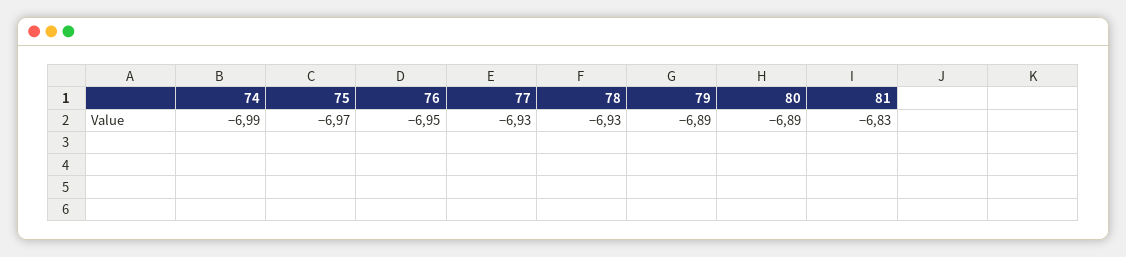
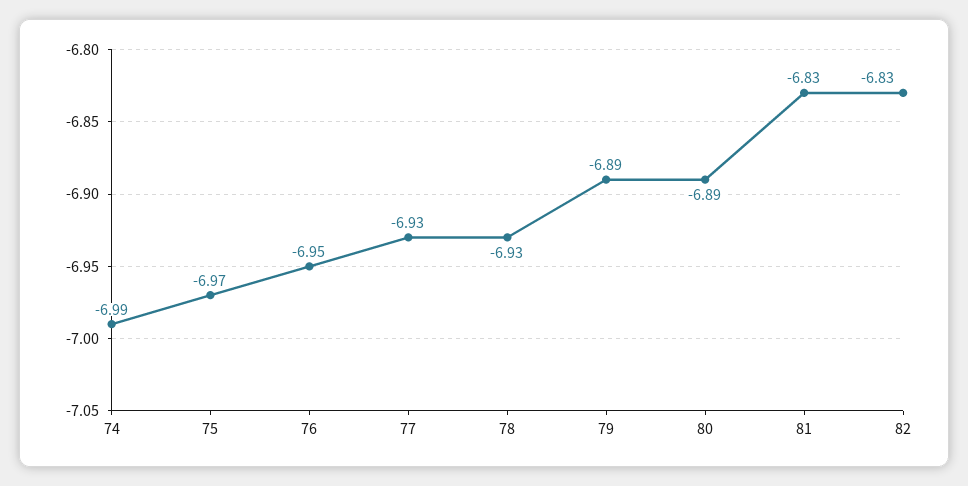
  {
    "74": -6.99,
    "75": -6.97,
    "76": -6.95,
    "77": -6.93,
    "78": -6.93,
    "79": -6.89,
    "80": -6.89,
-   "81": -6.83
+   "81": -6.83,
+   "82": -6.83
  }

